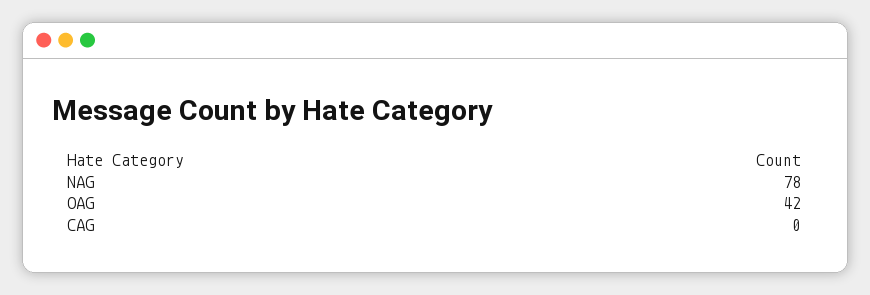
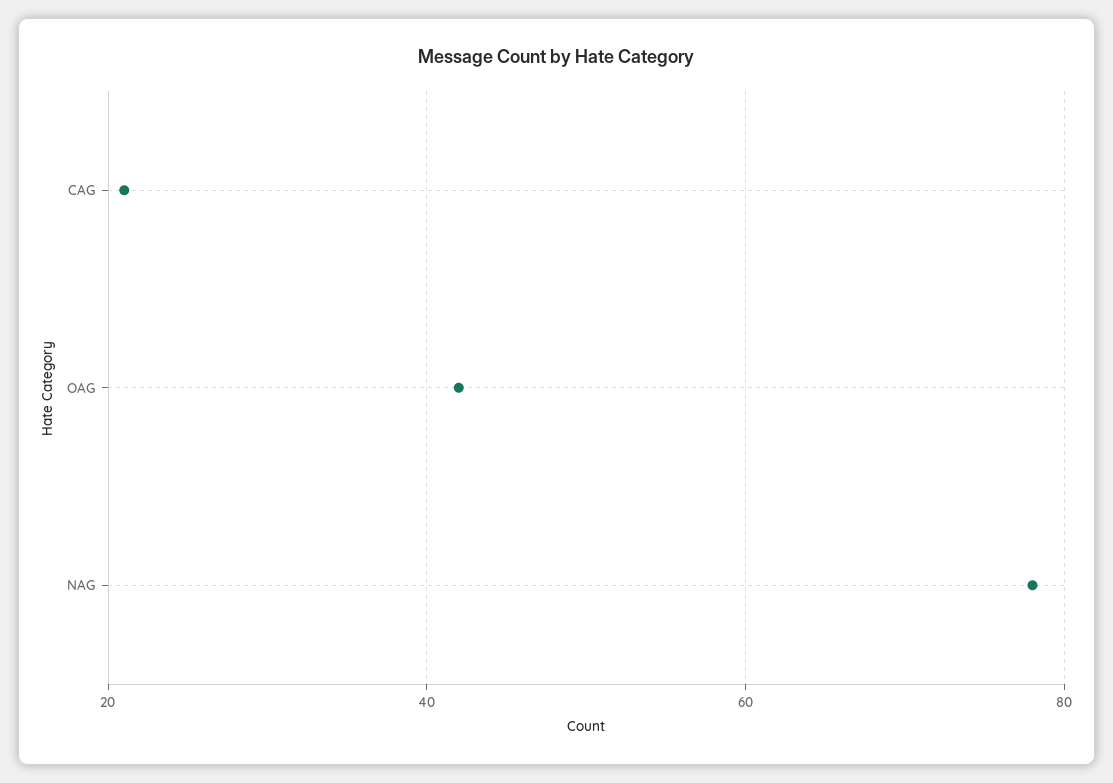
  {
    "NAG": 78,
    "OAG": 42,
-   "CAG": 0
+   "CAG": 20
  }

